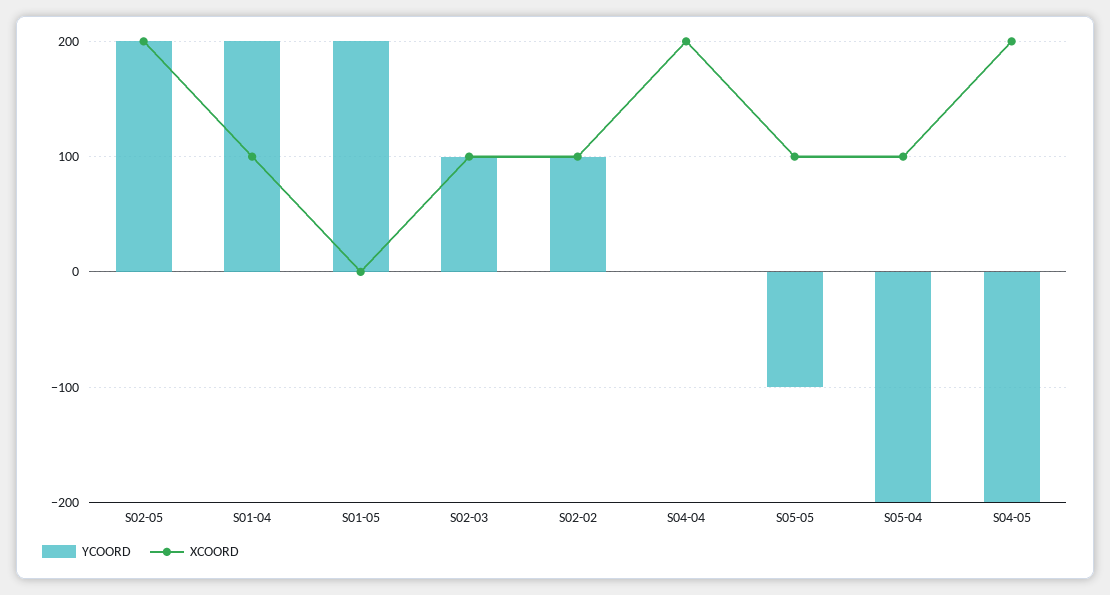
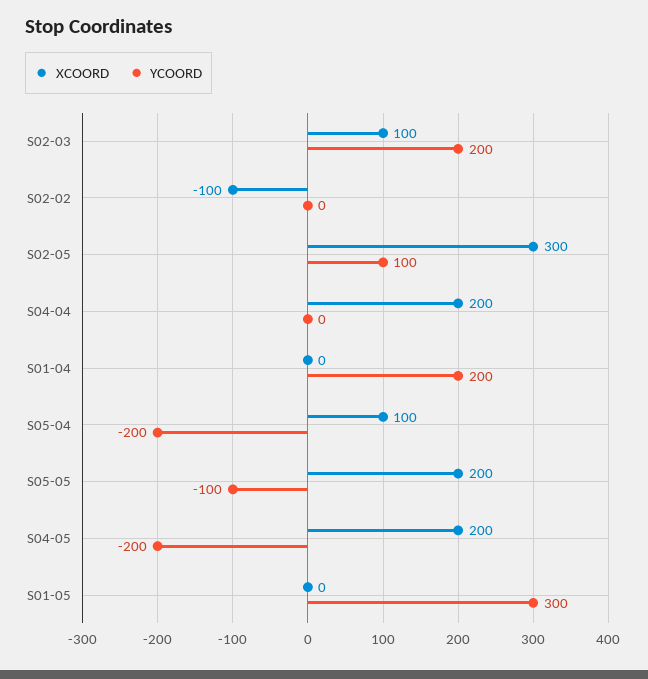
  {
    "YCOORD": {
-     "S02-05": 200,
+     "S02-05": 100,
      "S01-04": 200,
-     "S01-05": 200,
+     "S01-05": 300,
-     "S02-03": 100,
+     "S02-03": 200,
-     "S02-02": 100,
+     "S02-02": 0,
      "S04-04": 0,
      "S05-05": -100,
      "S05-04": -200,
      "S04-05": -200
    },
    "XCOORD": {
-     "S02-05": 200,
+     "S02-05": 300,
-     "S01-04": 100,
+     "S01-04": 0,
      "S01-05": 0,
      "S02-03": 100,
-     "S02-02": 100,
+     "S02-02": -100,
      "S04-04": 200,
-     "S05-05": 100,
+     "S05-05": 200,
      "S05-04": 100,
      "S04-05": 200
    }
  }

